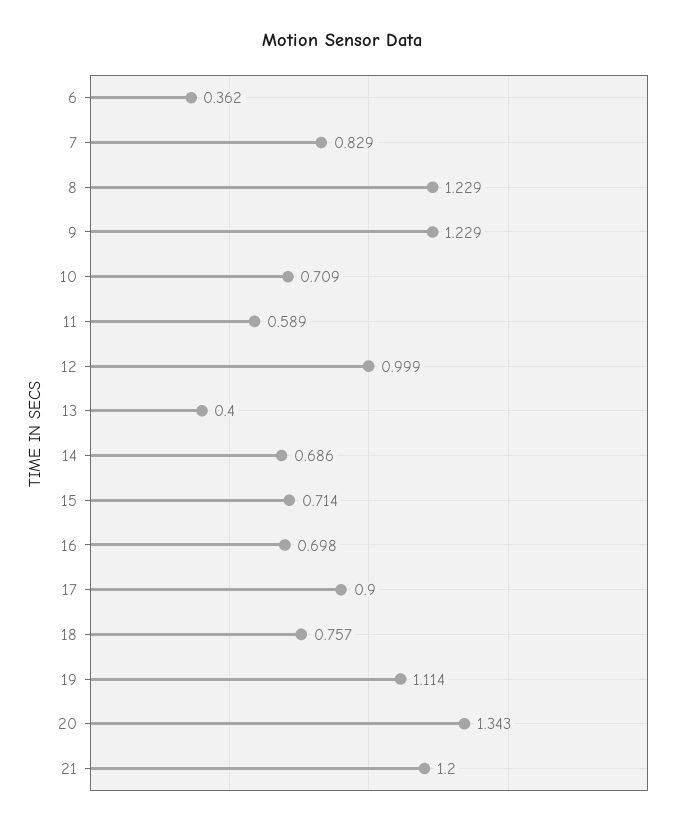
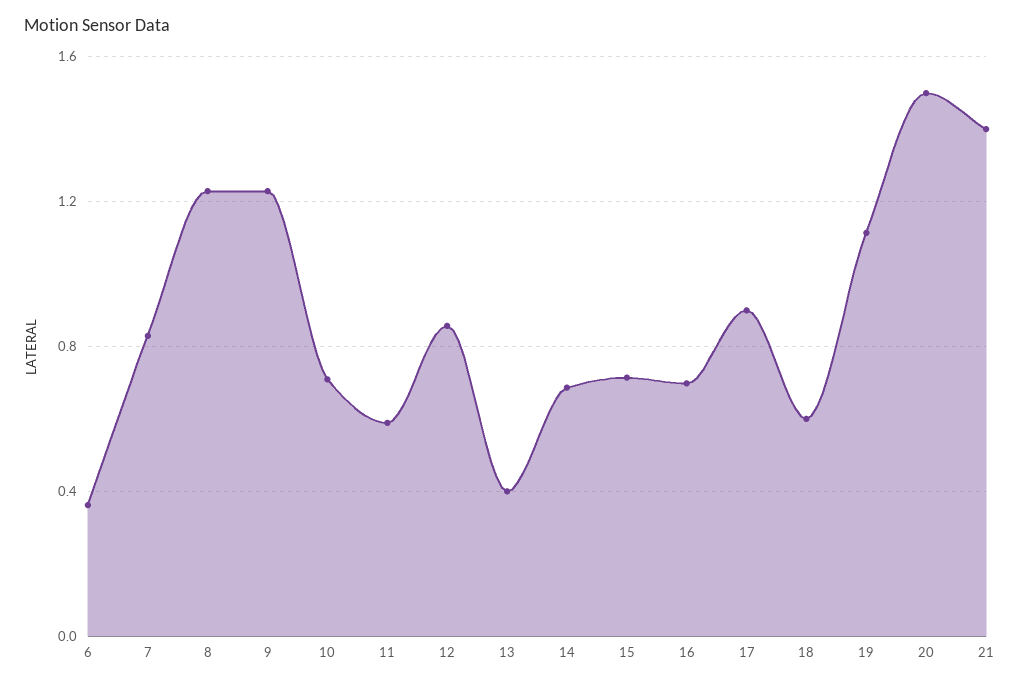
  {
    "6": 0.362,
    "7": 0.829,
    "8": 1.229,
    "9": 1.229,
    "10": 0.709,
    "11": 0.589,
-   "12": 0.999,
+   "12": 0.85,
    "13": 0.4,
    "14": 0.686,
    "15": 0.714,
    "16": 0.698,
    "17": 0.9,
-   "18": 0.757,
+   "18": 0.6,
    "19": 1.114,
-   "20": 1.343,
+   "20": 1.5,
-   "21": 1.2
+   "21": 1.4
  }

